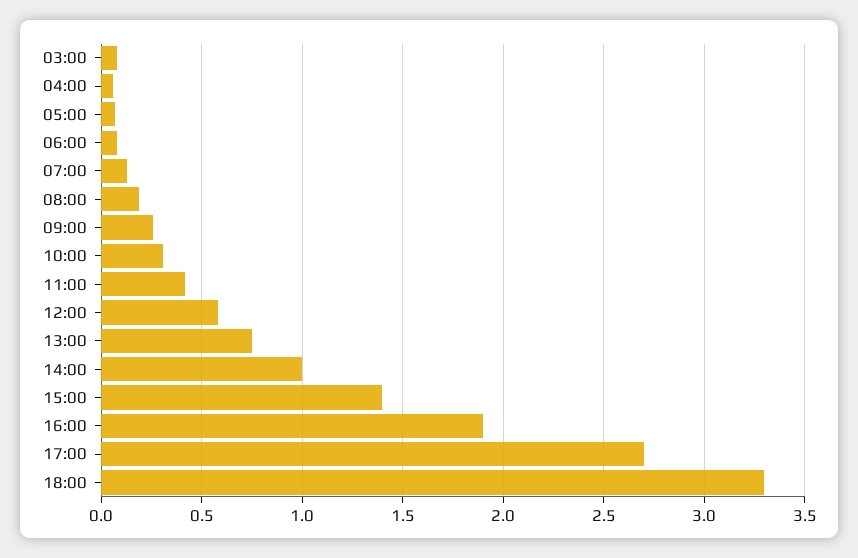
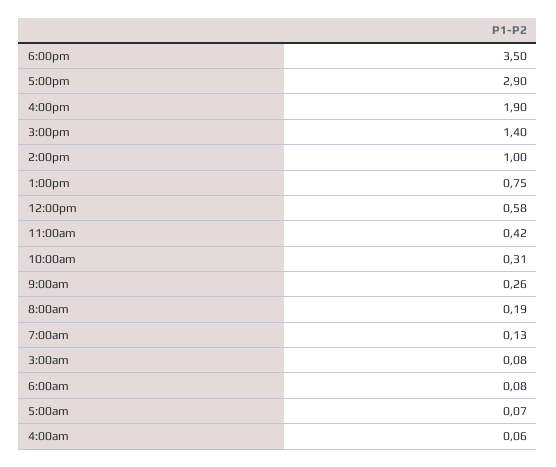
  {
    "03:00": 0.08,
    "04:00": 0.06,
    "05:00": 0.07,
    "06:00": 0.08,
    "07:00": 0.13,
    "08:00": 0.19,
    "09:00": 0.26,
    "10:00": 0.31,
    "11:00": 0.42,
    "12:00": 0.58,
    "13:00": 0.75,
    "14:00": 1,
    "15:00": 1.4,
    "16:00": 1.9,
-   "17:00": 2.7,
+   "17:00": 2.9,
-   "18:00": 3.3
+   "18:00": 3.5
  }

